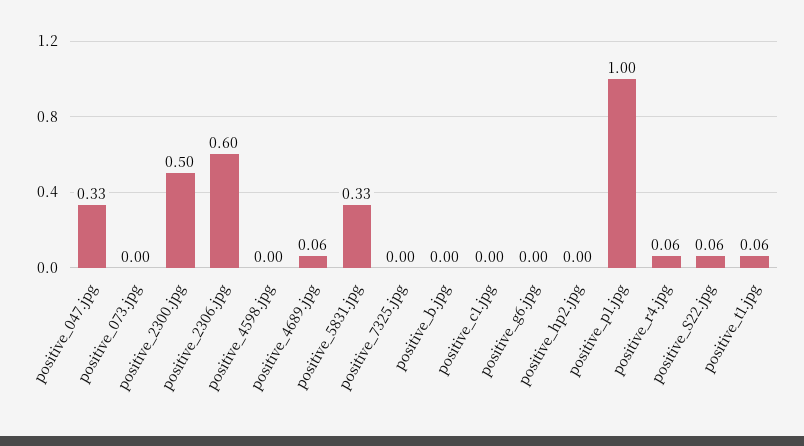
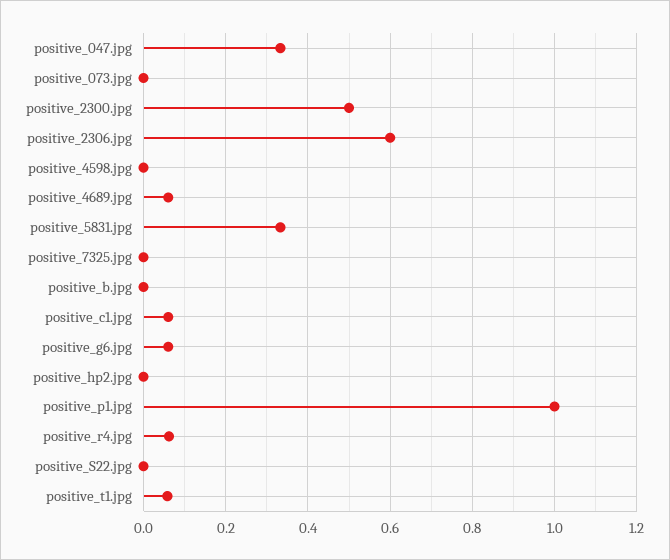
  {
    "positive_047.jpg": 0.33,
    "positive_073.jpg": 0,
    "positive_2300.jpg": 0.5,
    "positive_2306.jpg": 0.6,
    "positive_4598.jpg": 0,
    "positive_4689.jpg": 0.06,
    "positive_5831.jpg": 0.33,
    "positive_7325.jpg": 0,
    "positive_b.jpg": 0,
-   "positive_c1.jpg": 0,
+   "positive_c1.jpg": 0.06,
-   "positive_g6.jpg": 0,
+   "positive_g6.jpg": 0.06,
    "positive_hp2.jpg": 0,
    "positive_p1.jpg": 1,
    "positive_r4.jpg": 0.06,
-   "positive_S22.jpg": 0.06,
+   "positive_S22.jpg": 0,
    "positive_t1.jpg": 0.06
  }

